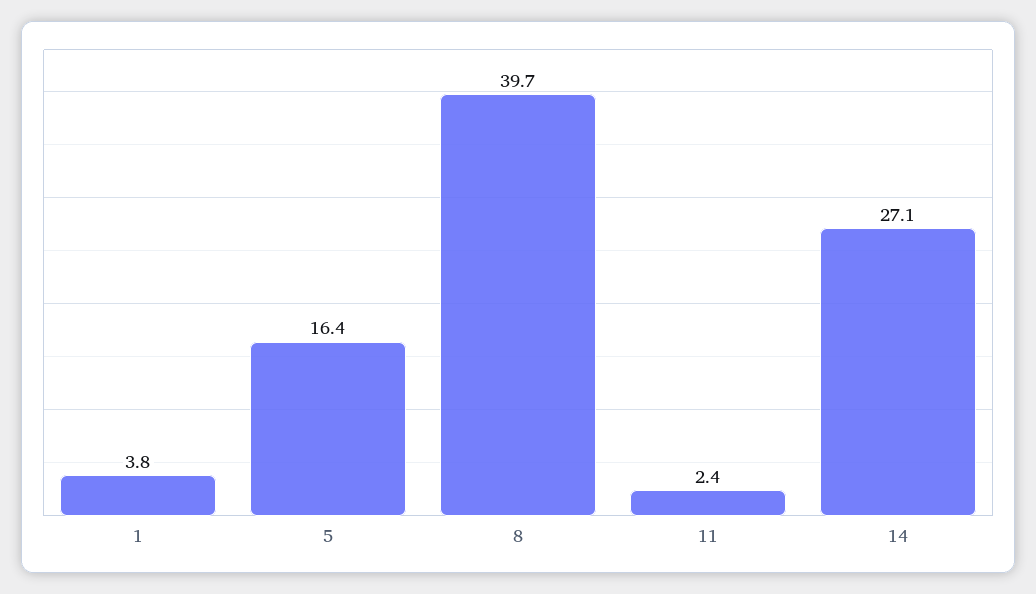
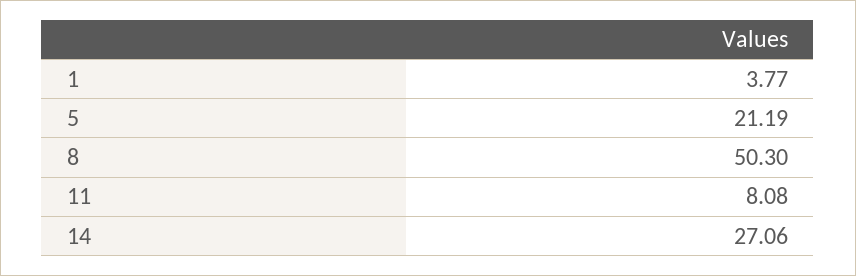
  {
    "1": 3.77,
-   "5": 16.4,
+   "5": 21.19,
-   "8": 39.7,
+   "8": 50.3,
-   "11": 2.4,
+   "11": 8.08,
    "14": 27.06
  }

